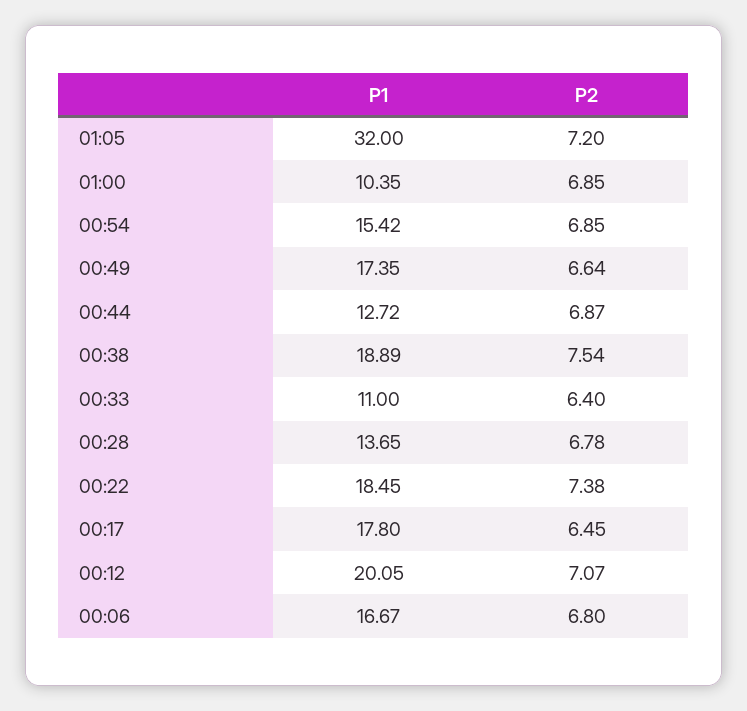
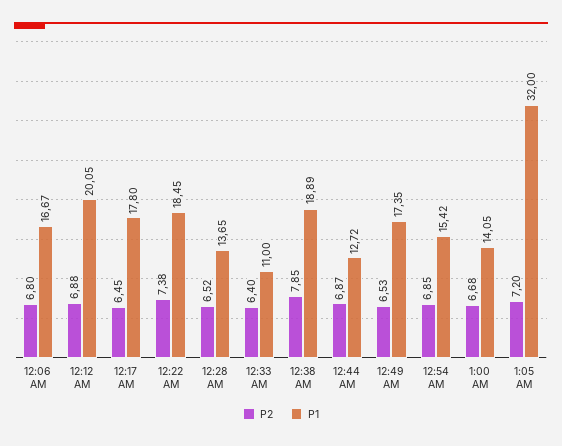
  {
    "P1": {
      "01:05": 32,
-     "01:00": 10.35,
+     "01:00": 14.05,
      "00:54": 15.42,
      "00:49": 17.35,
      "00:44": 12.72,
      "00:38": 18.89,
      "00:33": 11,
      "00:28": 13.65,
      "00:22": 18.45,
      "00:17": 17.8,
      "00:12": 20.05,
      "00:06": 16.67
    },
    "P2": {
      "01:05": 7.2,
-     "01:00": 6.85,
+     "01:00": 6.68,
      "00:54": 6.85,
-     "00:49": 6.64,
+     "00:49": 6.53,
      "00:44": 6.87,
-     "00:38": 7.54,
+     "00:38": 7.85,
      "00:33": 6.4,
-     "00:28": 6.78,
+     "00:28": 6.52,
      "00:22": 7.38,
      "00:17": 6.45,
-     "00:12": 7.07,
+     "00:12": 6.88,
      "00:06": 6.8
    }
  }

